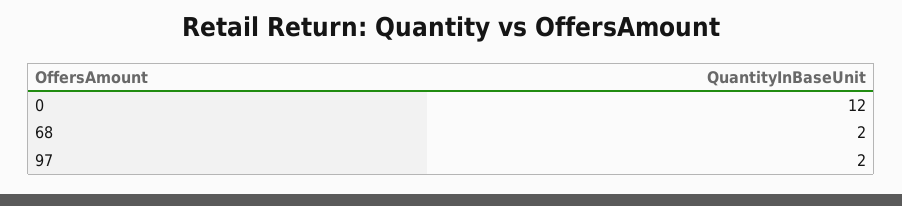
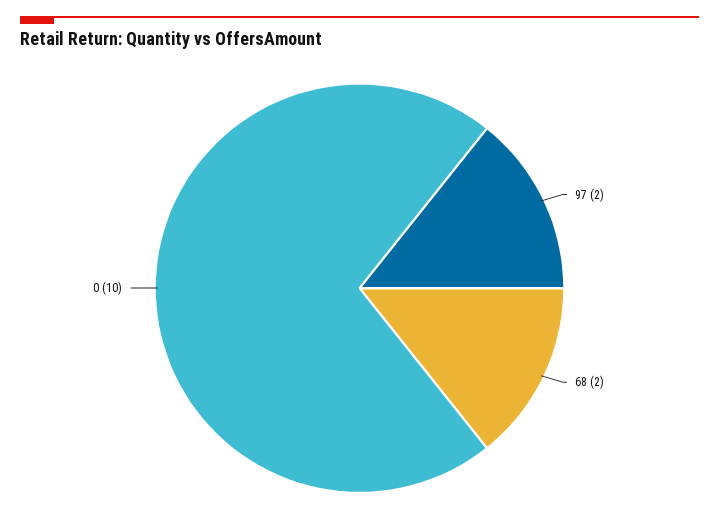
  {
-   "0": 12,
+   "0": 10,
    "68": 2,
    "97": 2
  }

